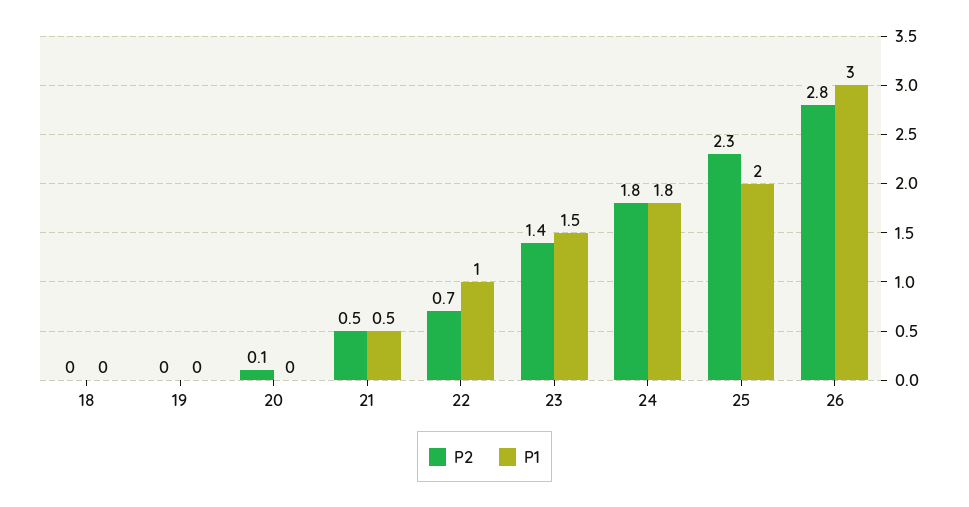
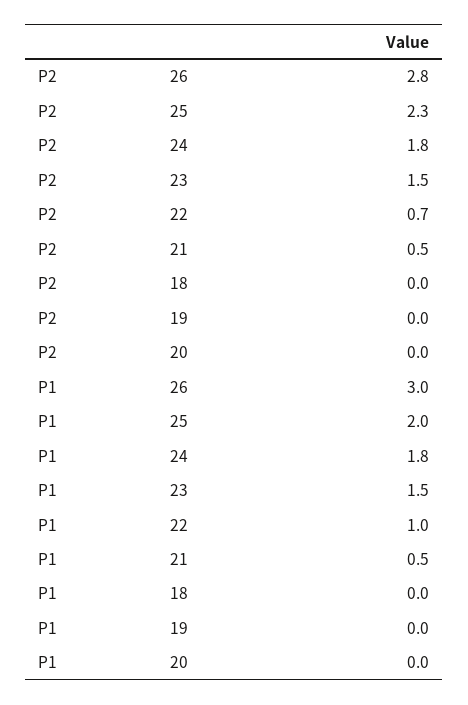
  {
    "P2": {
      "18": 0,
      "19": 0,
-     "20": 0.1,
+     "20": 0,
      "21": 0.5,
      "22": 0.7,
-     "23": 1.4,
+     "23": 1.5,
      "24": 1.8,
      "25": 2.3,
      "26": 2.8
    },
    "P1": {
      "18": 0,
      "19": 0,
      "20": 0,
      "21": 0.5,
      "22": 1,
      "23": 1.5,
      "24": 1.8,
      "25": 2,
      "26": 3
    }
  }

